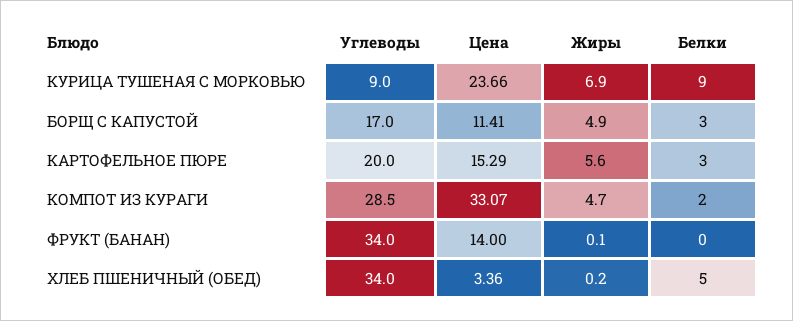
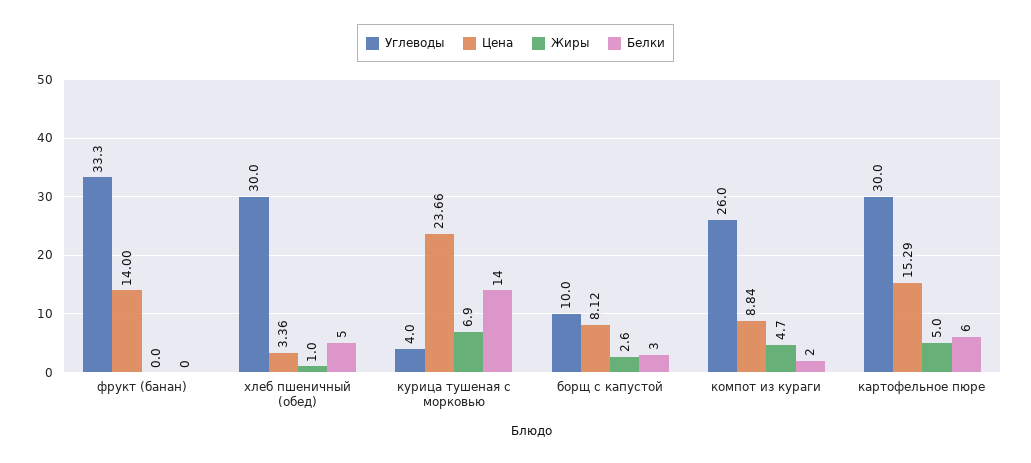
  {
    "Углеводы": {
-     "КУРИЦА ТУШЕНАЯ С МОРКОВЬЮ": 9,
+     "КУРИЦА ТУШЕНАЯ С МОРКОВЬЮ": 4,
-     "БОРЩ С КАПУСТОЙ": 17,
+     "БОРЩ С КАПУСТОЙ": 10,
-     "КАРТОФЕЛЬНОЕ ПЮРЕ": 20,
+     "КАРТОФЕЛЬНОЕ ПЮРЕ": 30,
-     "КОМПОТ ИЗ КУРАГИ": 28.5,
+     "КОМПОТ ИЗ КУРАГИ": 26,
-     "ФРУКТ (БАНАН)": 34,
+     "ФРУКТ (БАНАН)": 33.3,
-     "ХЛЕБ ПШЕНИЧНЫЙ (ОБЕД)": 34
+     "ХЛЕБ ПШЕНИЧНЫЙ (ОБЕД)": 30
    },
    "Цена": {
      "КУРИЦА ТУШЕНАЯ С МОРКОВЬЮ": 23.66,
-     "БОРЩ С КАПУСТОЙ": 11.41,
+     "БОРЩ С КАПУСТОЙ": 8.12,
      "КАРТОФЕЛЬНОЕ ПЮРЕ": 15.29,
-     "КОМПОТ ИЗ КУРАГИ": 33.07,
+     "КОМПОТ ИЗ КУРАГИ": 8.84,
      "ФРУКТ (БАНАН)": 14,
      "ХЛЕБ ПШЕНИЧНЫЙ (ОБЕД)": 3.36
    },
    "Жиры": {
      "КУРИЦА ТУШЕНАЯ С МОРКОВЬЮ": 6.9,
-     "БОРЩ С КАПУСТОЙ": 4.9,
+     "БОРЩ С КАПУСТОЙ": 2.6,
-     "КАРТОФЕЛЬНОЕ ПЮРЕ": 5.6,
+     "КАРТОФЕЛЬНОЕ ПЮРЕ": 5,
      "КОМПОТ ИЗ КУРАГИ": 4.7,
-     "ФРУКТ (БАНАН)": 0.1,
+     "ФРУКТ (БАНАН)": 0,
-     "ХЛЕБ ПШЕНИЧНЫЙ (ОБЕД)": 0.2
+     "ХЛЕБ ПШЕНИЧНЫЙ (ОБЕД)": 1
    },
    "Белки": {
-     "КУРИЦА ТУШЕНАЯ С МОРКОВЬЮ": 9,
+     "КУРИЦА ТУШЕНАЯ С МОРКОВЬЮ": 14,
      "БОРЩ С КАПУСТОЙ": 3,
-     "КАРТОФЕЛЬНОЕ ПЮРЕ": 3,
+     "КАРТОФЕЛЬНОЕ ПЮРЕ": 6,
      "КОМПОТ ИЗ КУРАГИ": 2,
      "ФРУКТ (БАНАН)": 0,
      "ХЛЕБ ПШЕНИЧНЫЙ (ОБЕД)": 5
    }
  }

